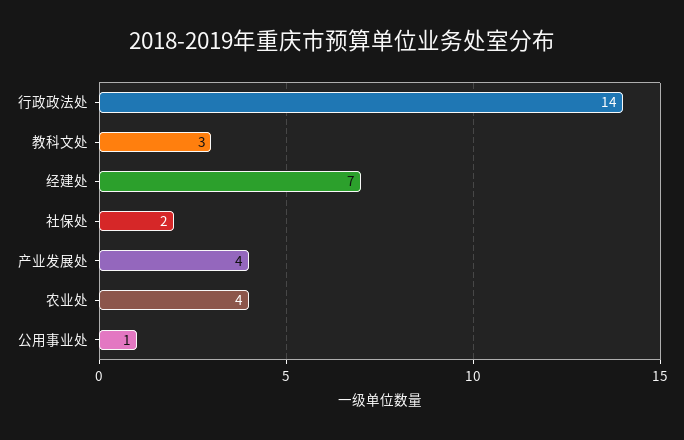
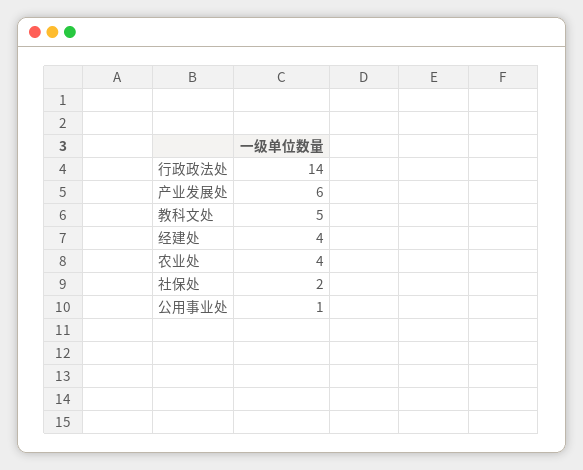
  {
    "行政政法处": 14,
-   "教科文处": 3,
+   "教科文处": 5,
-   "经建处": 7,
+   "经建处": 4,
    "社保处": 2,
-   "产业发展处": 4,
+   "产业发展处": 6,
    "农业处": 4,
    "公用事业处": 1
  }

